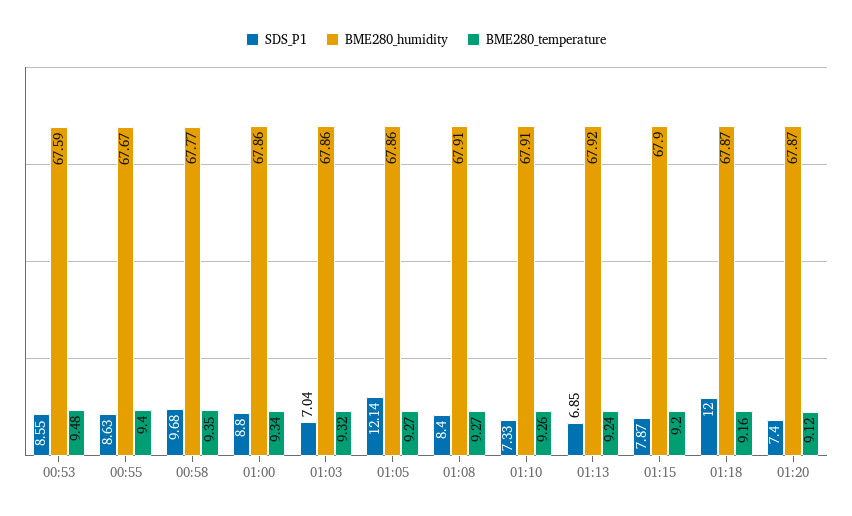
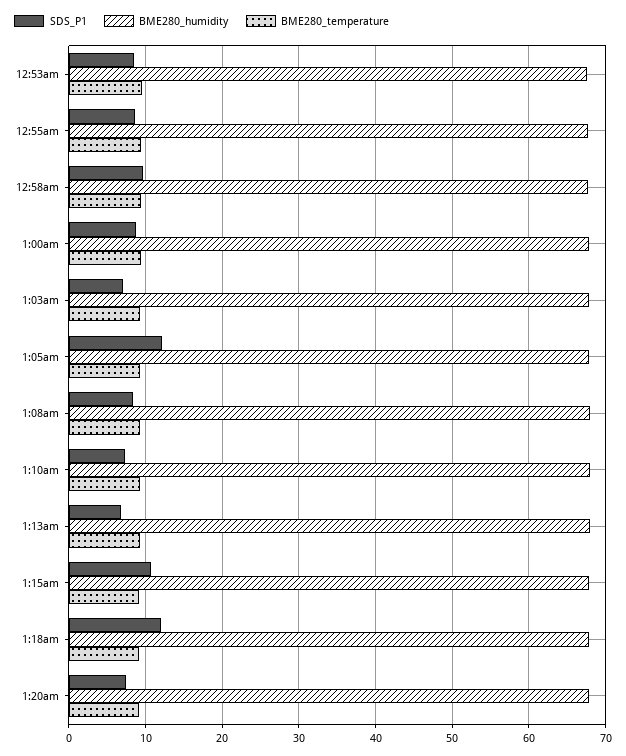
  {
    "SDS_P1": {
      "00:53": 8.55,
      "00:55": 8.63,
      "00:58": 9.68,
      "01:00": 8.8,
      "01:03": 7.04,
      "01:05": 12.14,
      "01:08": 8.4,
      "01:10": 7.33,
      "01:13": 6.85,
-     "01:15": 7.87,
+     "01:15": 11,
      "01:18": 12,
      "01:20": 7.4
    },
    "BME280_humidity": {
      "00:53": 67.59,
      "00:55": 67.67,
      "00:58": 67.77,
      "01:00": 67.86,
      "01:03": 67.86,
      "01:05": 67.86,
      "01:08": 67.91,
      "01:10": 67.91,
      "01:13": 67.92,
      "01:15": 67.9,
      "01:18": 67.87,
      "01:20": 67.87
    },
    "BME280_temperature": {
      "00:53": 9.48,
      "00:55": 9.4,
      "00:58": 9.35,
      "01:00": 9.34,
      "01:03": 9.32,
      "01:05": 9.27,
      "01:08": 9.27,
      "01:10": 9.26,
      "01:13": 9.24,
      "01:15": 9.2,
      "01:18": 9.16,
      "01:20": 9.12
    }
  }

